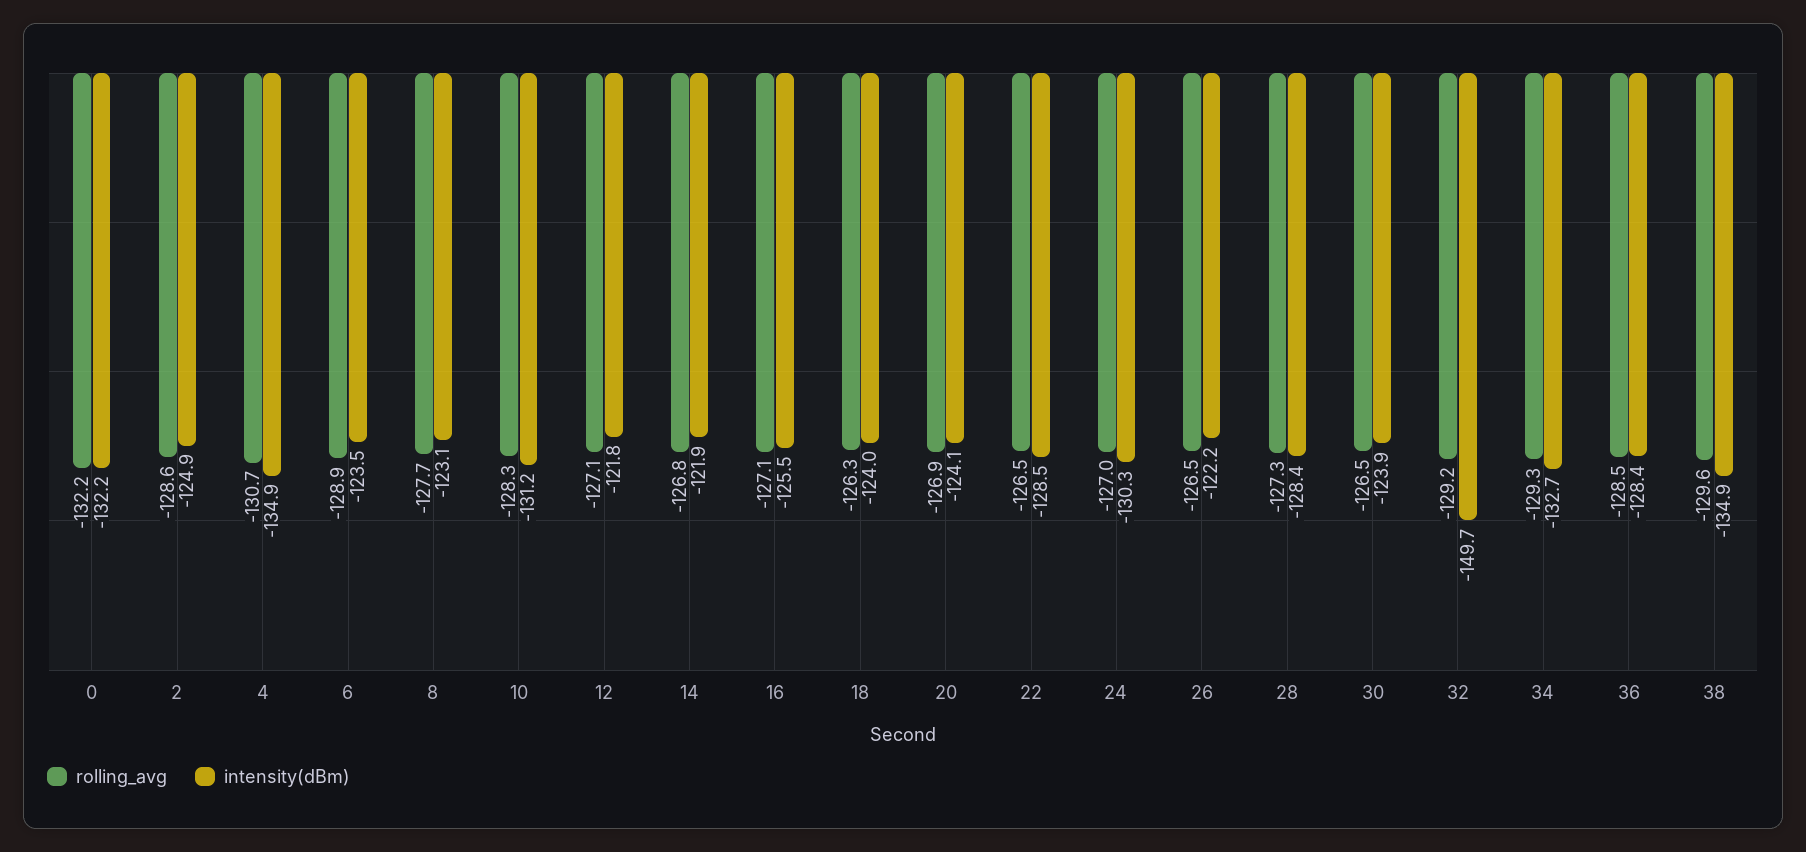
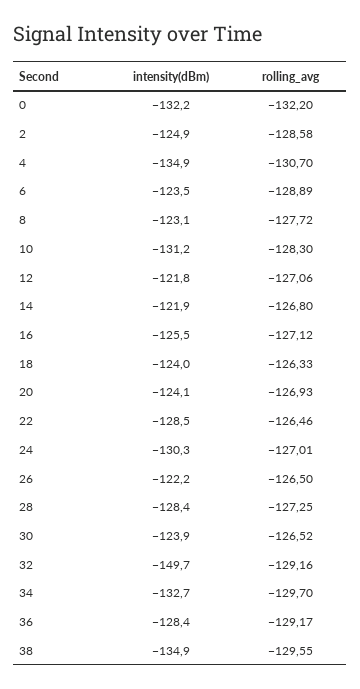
  {
    "rolling_avg": {
      "0": -132.2,
      "2": -128.58,
      "4": -130.7,
      "6": -128.89,
      "8": -127.72,
      "10": -128.3,
      "12": -127.06,
      "14": -126.8,
      "16": -127.12,
      "18": -126.33,
      "20": -126.93,
      "22": -126.46,
      "24": -127.01,
      "26": -126.5,
      "28": -127.25,
      "30": -126.52,
      "32": -129.16,
-     "34": -129.3,
+     "34": -129.7,
-     "36": -128.5,
+     "36": -129.17,
      "38": -129.55
    },
    "intensity(dBm)": {
      "0": -132.2,
      "2": -124.9,
      "4": -134.9,
      "6": -123.5,
      "8": -123.1,
      "10": -131.2,
      "12": -121.8,
      "14": -121.9,
      "16": -125.5,
      "18": -124,
      "20": -124.1,
      "22": -128.5,
      "24": -130.3,
      "26": -122.2,
      "28": -128.4,
      "30": -123.9,
      "32": -149.7,
      "34": -132.7,
      "36": -128.4,
      "38": -134.9
    }
  }

